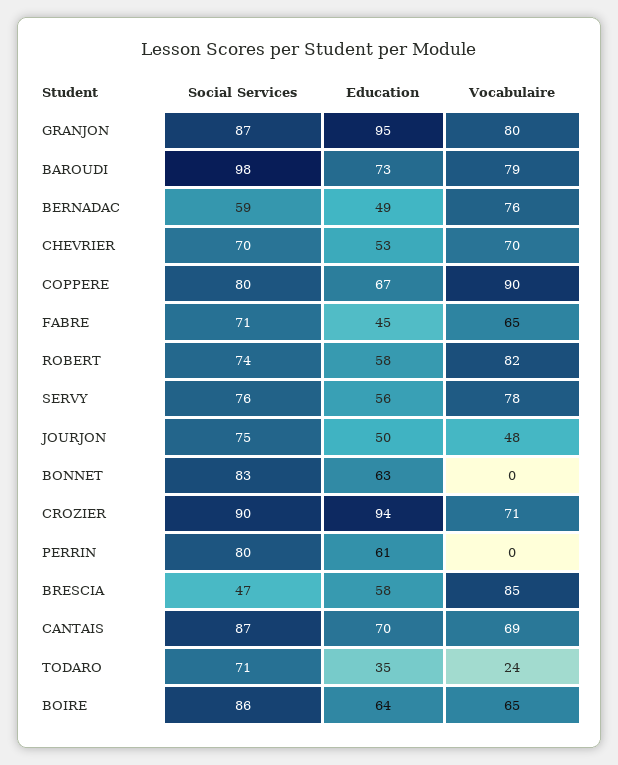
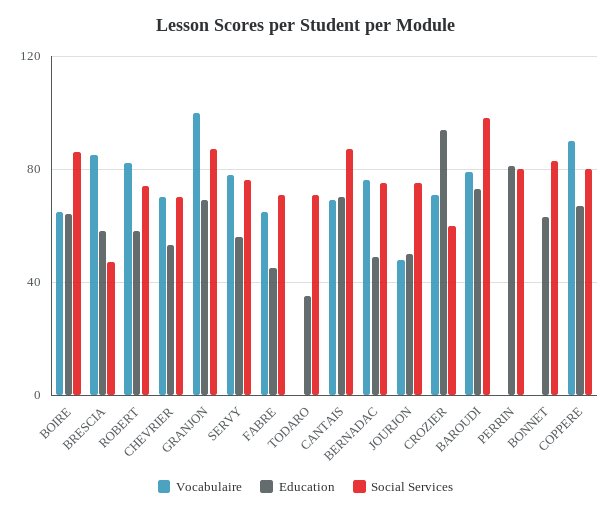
  {
    "Social Services": {
      "GRANJON": 87,
      "BAROUDI": 98,
-     "BERNADAC": 59,
+     "BERNADAC": 75,
      "CHEVRIER": 70,
      "COPPERE": 80,
      "FABRE": 71,
      "ROBERT": 74,
      "SERVY": 76,
      "JOURJON": 75,
      "BONNET": 83,
-     "CROZIER": 90,
+     "CROZIER": 60,
      "PERRIN": 80,
      "BRESCIA": 47,
      "CANTAIS": 87,
      "TODARO": 71,
      "BOIRE": 86
    },
    "Education": {
-     "GRANJON": 95,
+     "GRANJON": 70,
      "BAROUDI": 73,
      "BERNADAC": 49,
      "CHEVRIER": 53,
      "COPPERE": 67,
      "FABRE": 45,
      "ROBERT": 58,
      "SERVY": 56,
      "JOURJON": 50,
      "BONNET": 63,
      "CROZIER": 94,
-     "PERRIN": 61,
+     "PERRIN": 80,
      "BRESCIA": 58,
      "CANTAIS": 70,
      "TODARO": 35,
      "BOIRE": 64
    },
    "Vocabulaire": {
-     "GRANJON": 80,
+     "GRANJON": 100,
      "BAROUDI": 79,
      "BERNADAC": 76,
      "CHEVRIER": 70,
      "COPPERE": 90,
      "FABRE": 65,
      "ROBERT": 82,
      "SERVY": 78,
      "JOURJON": 48,
      "BONNET": 0,
      "CROZIER": 71,
      "PERRIN": 0,
      "BRESCIA": 85,
      "CANTAIS": 69,
-     "TODARO": 24,
+     "TODARO": 0,
      "BOIRE": 65
    }
  }

